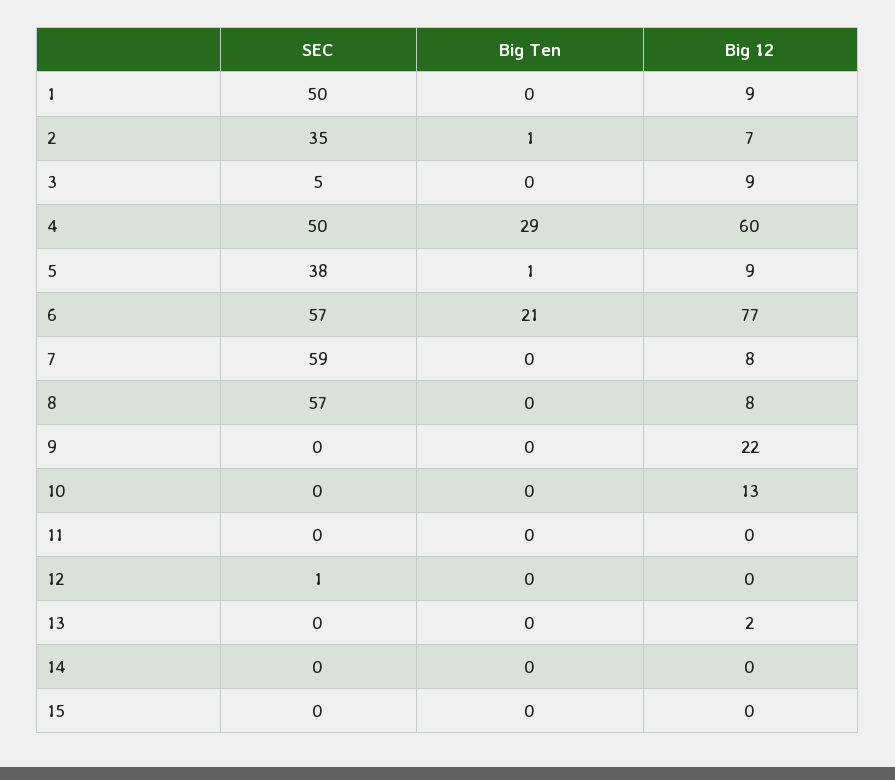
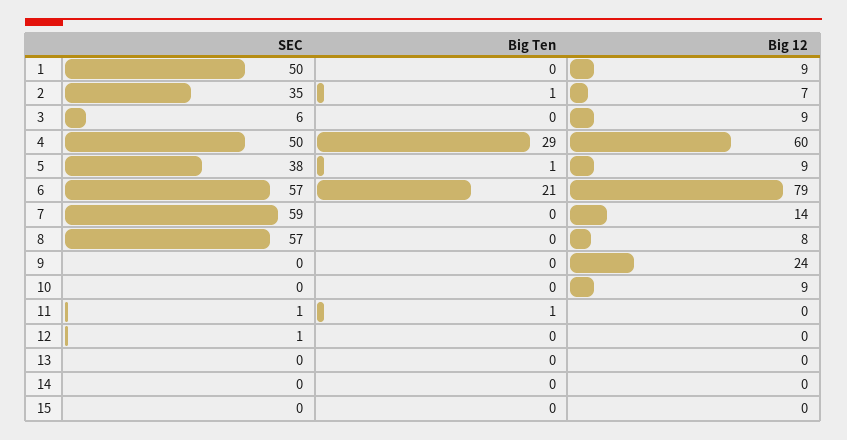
  {
    "SEC": {
      "1": 50,
      "2": 35,
-     "3": 5,
+     "3": 6,
      "4": 50,
      "5": 38,
      "6": 57,
      "7": 59,
      "8": 57,
      "9": 0,
      "10": 0,
-     "11": 0,
+     "11": 1,
      "12": 1,
      "13": 0,
      "14": 0,
      "15": 0
    },
    "Big Ten": {
      "1": 0,
      "2": 1,
      "3": 0,
      "4": 29,
      "5": 1,
      "6": 21,
      "7": 0,
      "8": 0,
      "9": 0,
      "10": 0,
-     "11": 0,
+     "11": 1,
      "12": 0,
      "13": 0,
      "14": 0,
      "15": 0
    },
    "Big 12": {
      "1": 9,
      "2": 7,
      "3": 9,
      "4": 60,
      "5": 9,
-     "6": 77,
+     "6": 79,
-     "7": 8,
+     "7": 14,
      "8": 8,
-     "9": 22,
+     "9": 24,
-     "10": 13,
+     "10": 9,
      "11": 0,
      "12": 0,
-     "13": 2,
+     "13": 0,
      "14": 0,
      "15": 0
    }
  }

